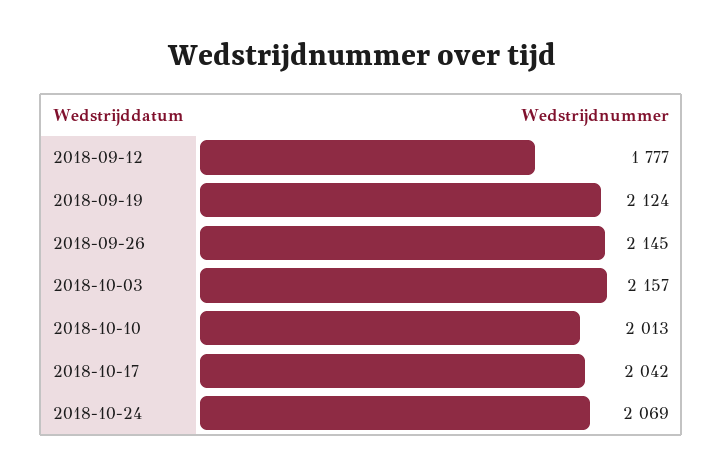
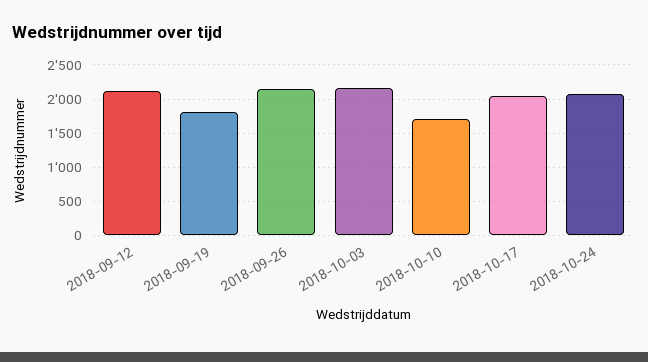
  {
-   "2018-09-12": 1777,
+   "2018-09-12": 2100,
-   "2018-09-19": 2124,
+   "2018-09-19": 1800,
    "2018-09-26": 2145,
    "2018-10-03": 2157,
-   "2018-10-10": 2013,
+   "2018-10-10": 1700,
    "2018-10-17": 2042,
    "2018-10-24": 2069
  }

